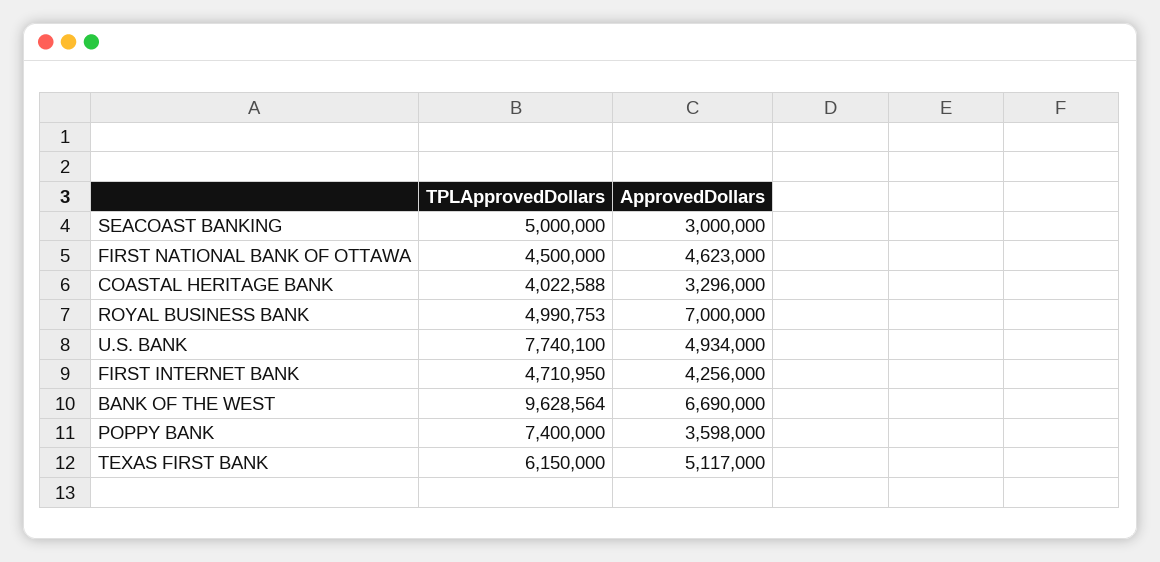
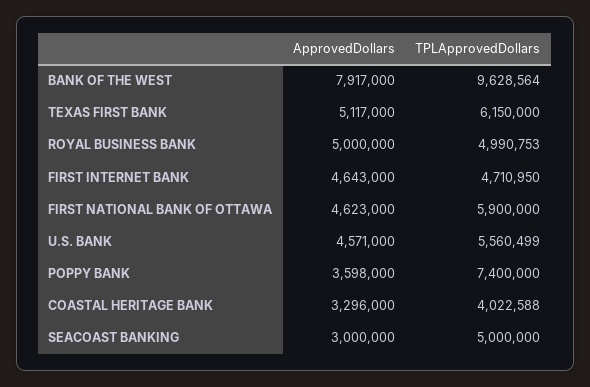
  {
    "TPLApprovedDollars": {
      "SEACOAST BANKING": 5000000,
-     "FIRST NATIONAL BANK OF OTTAWA": 4500000,
+     "FIRST NATIONAL BANK OF OTTAWA": 5900000,
      "COASTAL HERITAGE BANK": 4022588,
      "ROYAL BUSINESS BANK": 4990753,
-     "U.S. BANK": 7740100,
+     "U.S. BANK": 5560499,
      "FIRST INTERNET BANK": 4710950,
      "BANK OF THE WEST": 9628564,
      "POPPY BANK": 7400000,
      "TEXAS FIRST BANK": 6150000
    },
    "ApprovedDollars": {
      "SEACOAST BANKING": 3000000,
      "FIRST NATIONAL BANK OF OTTAWA": 4623000,
      "COASTAL HERITAGE BANK": 3296000,
-     "ROYAL BUSINESS BANK": 7000000,
+     "ROYAL BUSINESS BANK": 5000000,
-     "U.S. BANK": 4934000,
+     "U.S. BANK": 4571000,
-     "FIRST INTERNET BANK": 4256000,
+     "FIRST INTERNET BANK": 4643000,
-     "BANK OF THE WEST": 6690000,
+     "BANK OF THE WEST": 7917000,
      "POPPY BANK": 3598000,
      "TEXAS FIRST BANK": 5117000
    }
  }

